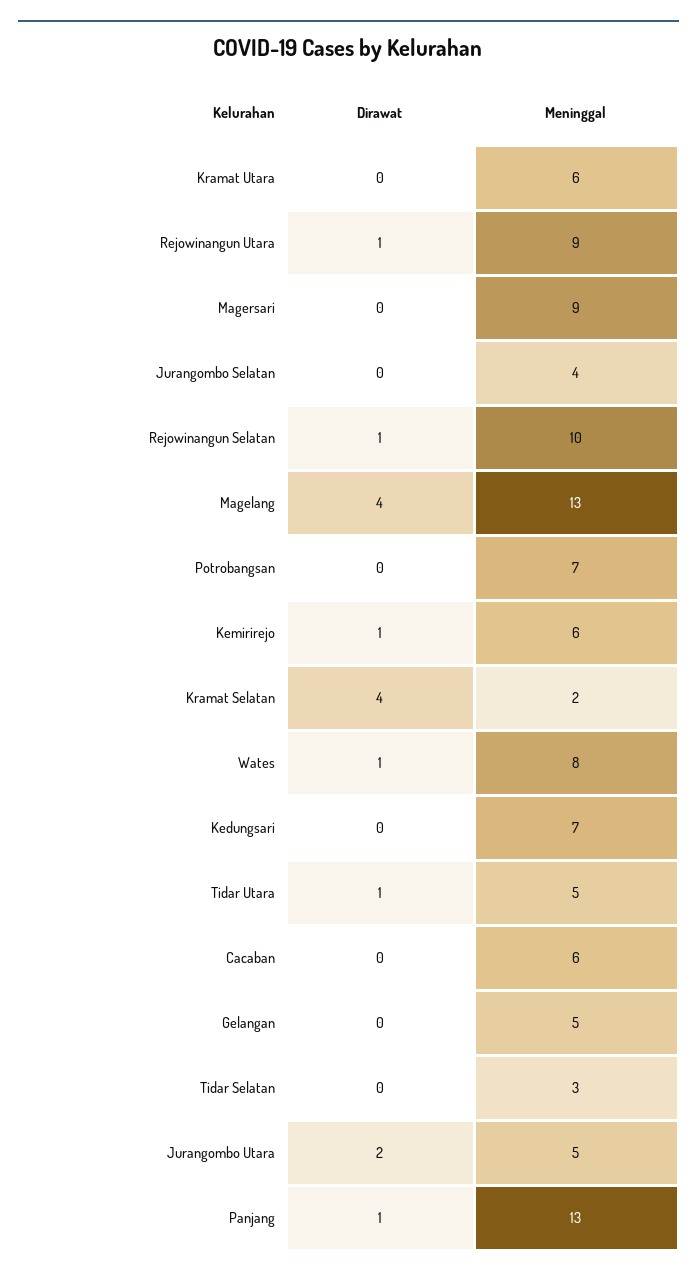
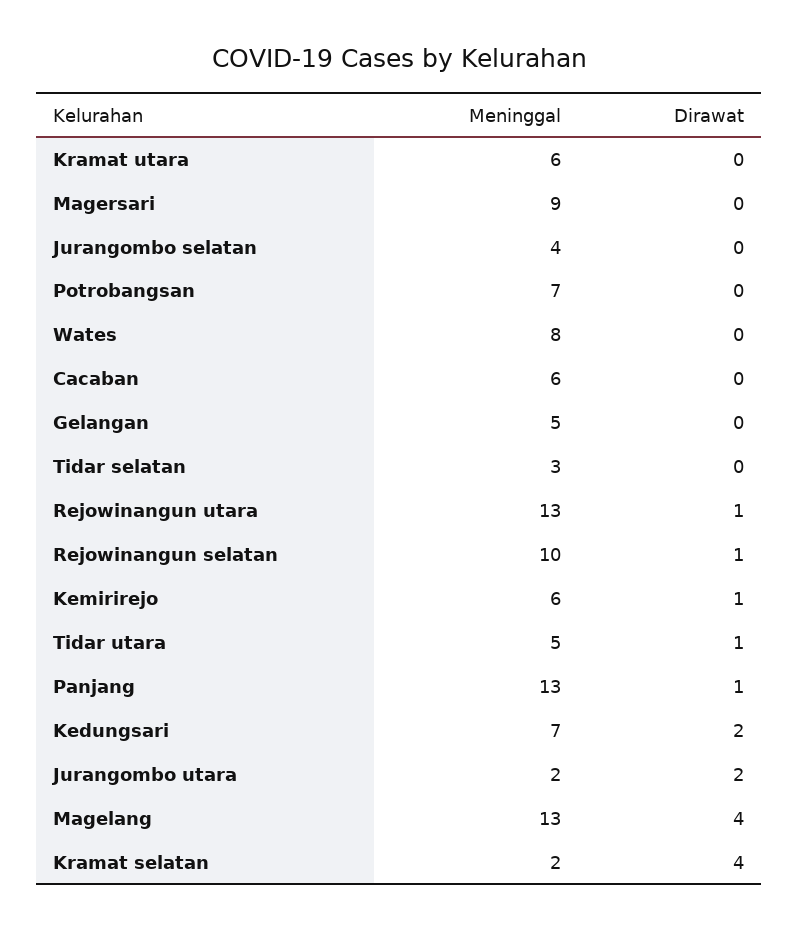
  {
    "Dirawat": {
      "Kramat Utara": 0,
      "Rejowinangun Utara": 1,
      "Magersari": 0,
      "Jurangombo Selatan": 0,
      "Rejowinangun Selatan": 1,
      "Magelang": 4,
      "Potrobangsan": 0,
      "Kemirirejo": 1,
      "Kramat Selatan": 4,
-     "Wates": 1,
+     "Wates": 0,
-     "Kedungsari": 0,
+     "Kedungsari": 2,
      "Tidar Utara": 1,
      "Cacaban": 0,
      "Gelangan": 0,
      "Tidar Selatan": 0,
      "Jurangombo Utara": 2,
      "Panjang": 1
    },
    "Meninggal": {
      "Kramat Utara": 6,
-     "Rejowinangun Utara": 9,
+     "Rejowinangun Utara": 13,
      "Magersari": 9,
      "Jurangombo Selatan": 4,
      "Rejowinangun Selatan": 10,
      "Magelang": 13,
      "Potrobangsan": 7,
      "Kemirirejo": 6,
      "Kramat Selatan": 2,
      "Wates": 8,
      "Kedungsari": 7,
      "Tidar Utara": 5,
      "Cacaban": 6,
      "Gelangan": 5,
      "Tidar Selatan": 3,
-     "Jurangombo Utara": 5,
+     "Jurangombo Utara": 2,
      "Panjang": 13
    }
  }

